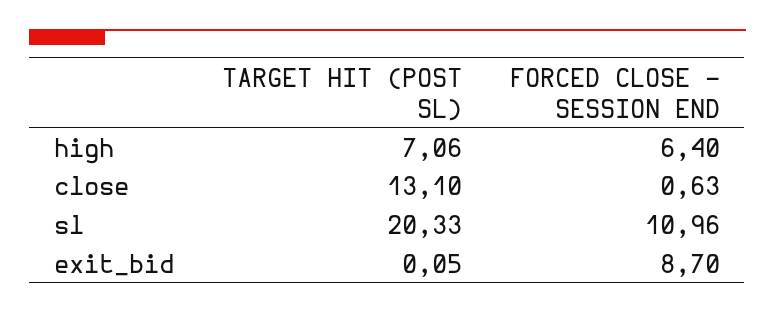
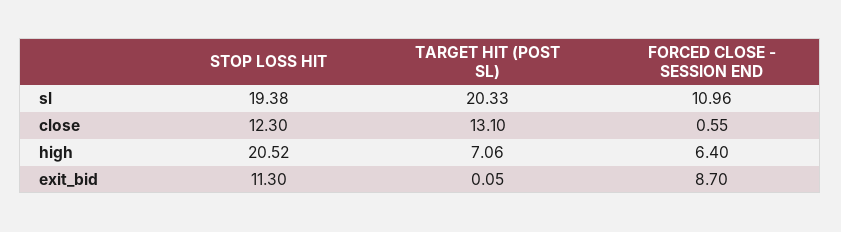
  {
    "TARGET HIT (POST SL)": {
      "high": 7.06,
      "close": 13.1,
      "sl": 20.33,
      "exit_bid": 0.05
    },
    "FORCED CLOSE - SESSION END": {
      "high": 6.4,
-     "close": 0.63,
+     "close": 0.55,
      "sl": 10.96,
      "exit_bid": 8.7
-   }
+   },
+   "STOP LOSS HIT": {
+     "sl": 19.38,
+     "close": 12.3,
+     "high": 20.52,
+     "exit_bid": 11.3
+   }
  }

